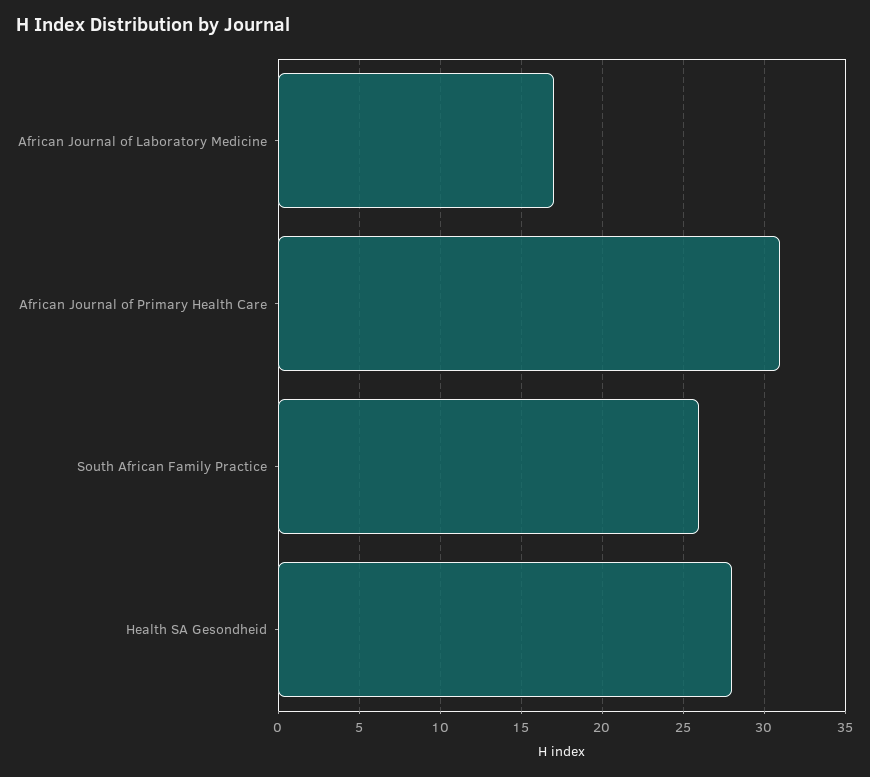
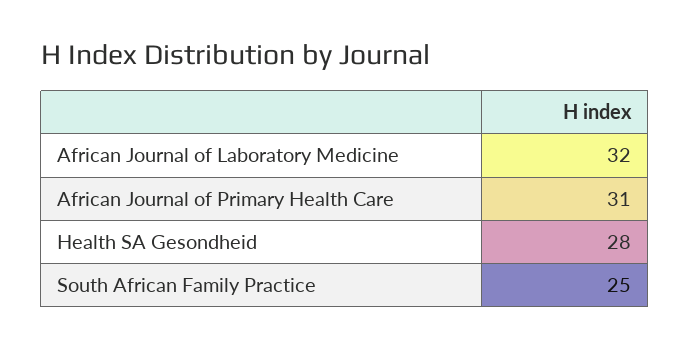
  {
-   "African Journal of Laboratory Medicine": 17,
+   "African Journal of Laboratory Medicine": 32,
    "African Journal of Primary Health Care": 31,
-   "South African Family Practice": 26,
+   "South African Family Practice": 25,
    "Health SA Gesondheid": 28
  }

